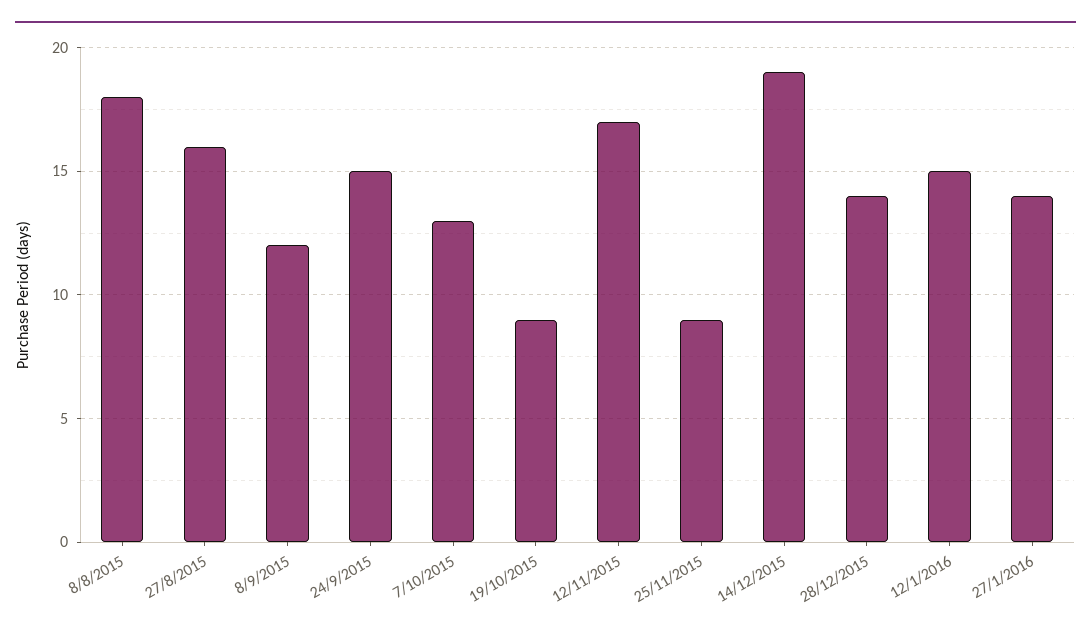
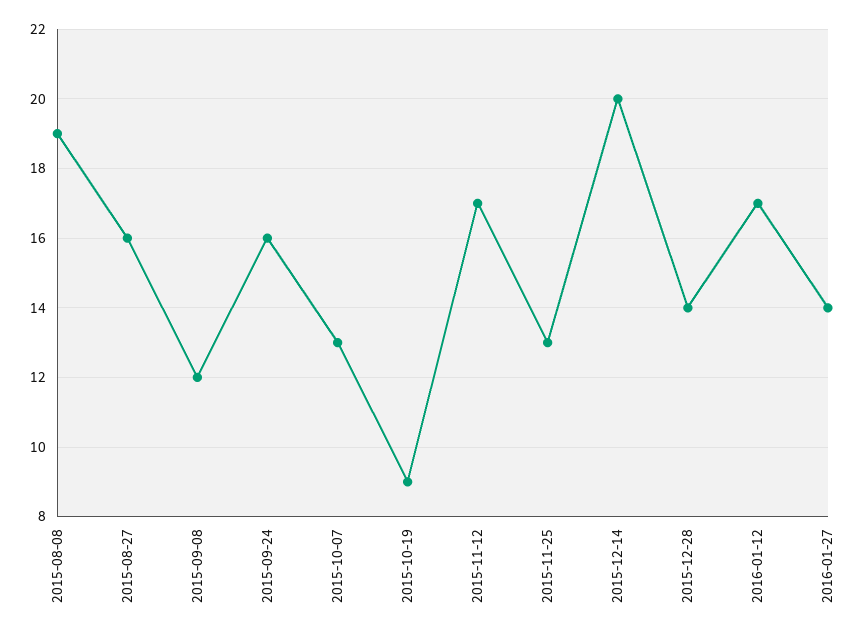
  {
-   "8/8/2015": 18,
+   "8/8/2015": 19,
    "27/8/2015": 16,
    "8/9/2015": 12,
-   "24/9/2015": 15,
+   "24/9/2015": 16,
    "7/10/2015": 13,
    "19/10/2015": 9,
    "12/11/2015": 17,
-   "25/11/2015": 9,
+   "25/11/2015": 13,
-   "14/12/2015": 19,
+   "14/12/2015": 20,
    "28/12/2015": 14,
-   "12/1/2016": 15,
+   "12/1/2016": 17,
    "27/1/2016": 14
  }

